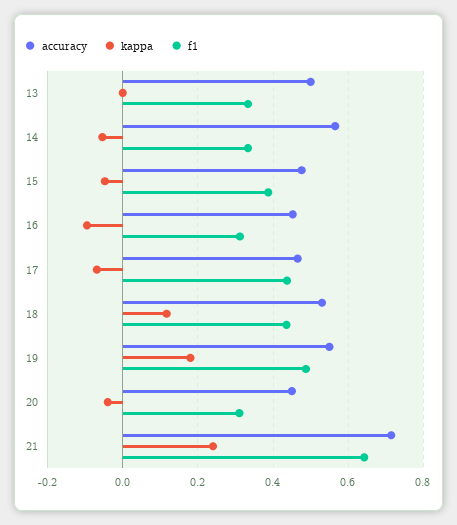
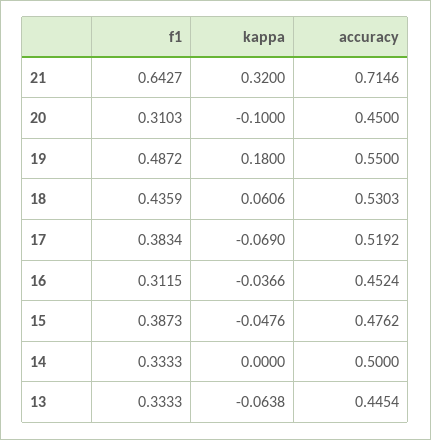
  {
    "accuracy": {
-     "13": 0.5,
+     "13": 0.4454,
-     "14": 0.56,
+     "14": 0.5,
      "15": 0.4762,
      "16": 0.4524,
-     "17": 0.46,
+     "17": 0.5192,
      "18": 0.5303,
      "19": 0.55,
      "20": 0.45,
      "21": 0.7146
    },
    "kappa": {
-     "13": 0,
+     "13": -0.0638,
-     "14": -0.06,
+     "14": 0,
      "15": -0.0476,
-     "16": -0.1,
+     "16": -0.0366,
      "17": -0.069,
-     "18": 0.12,
+     "18": 0.0606,
      "19": 0.18,
-     "20": -0.04,
+     "20": -0.1,
-     "21": 0.24
+     "21": 0.32
    },
    "f1": {
      "13": 0.3333,
      "14": 0.3333,
      "15": 0.3873,
      "16": 0.3115,
-     "17": 0.44,
+     "17": 0.3834,
      "18": 0.4359,
      "19": 0.4872,
      "20": 0.3103,
      "21": 0.6427
    }
  }

